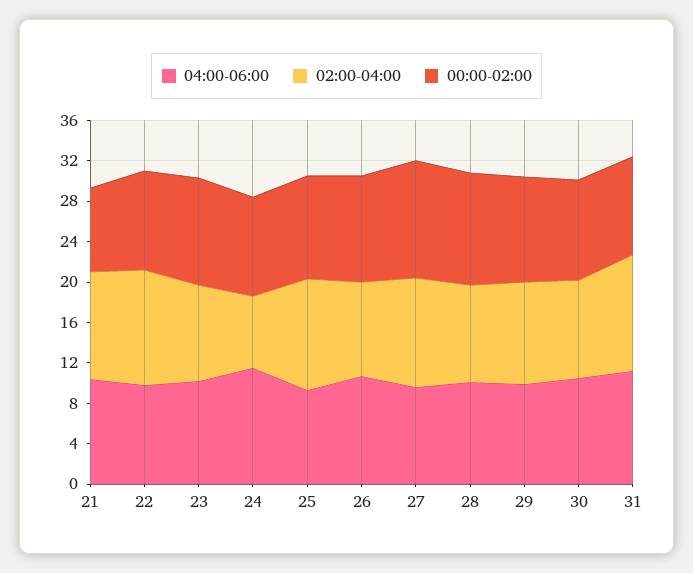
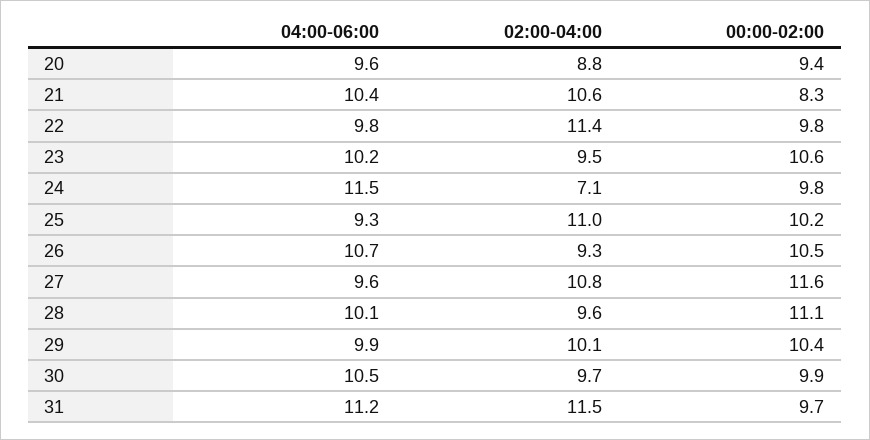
  {
    "04:00-06:00": {
      "21": 10.4,
      "22": 9.8,
      "23": 10.2,
      "24": 11.5,
      "25": 9.3,
      "26": 10.7,
      "27": 9.6,
      "28": 10.1,
      "29": 9.9,
      "30": 10.5,
-     "31": 11.2
+     "31": 11.2,
+     "20": 9.6
    },
    "02:00-04:00": {
      "21": 10.6,
      "22": 11.4,
      "23": 9.5,
      "24": 7.1,
      "25": 11,
      "26": 9.3,
      "27": 10.8,
      "28": 9.6,
      "29": 10.1,
      "30": 9.7,
-     "31": 11.5
+     "31": 11.5,
+     "20": 8.8
    },
    "00:00-02:00": {
      "21": 8.3,
      "22": 9.8,
      "23": 10.6,
      "24": 9.8,
      "25": 10.2,
      "26": 10.5,
      "27": 11.6,
      "28": 11.1,
      "29": 10.4,
      "30": 9.9,
-     "31": 9.7
+     "31": 9.7,
+     "20": 9.4
    }
  }

